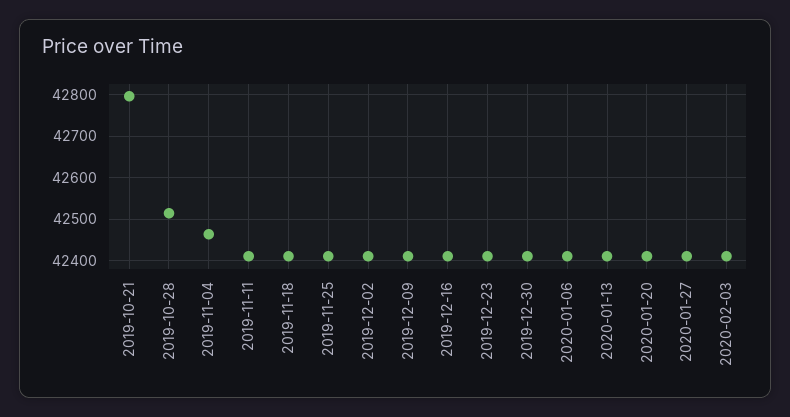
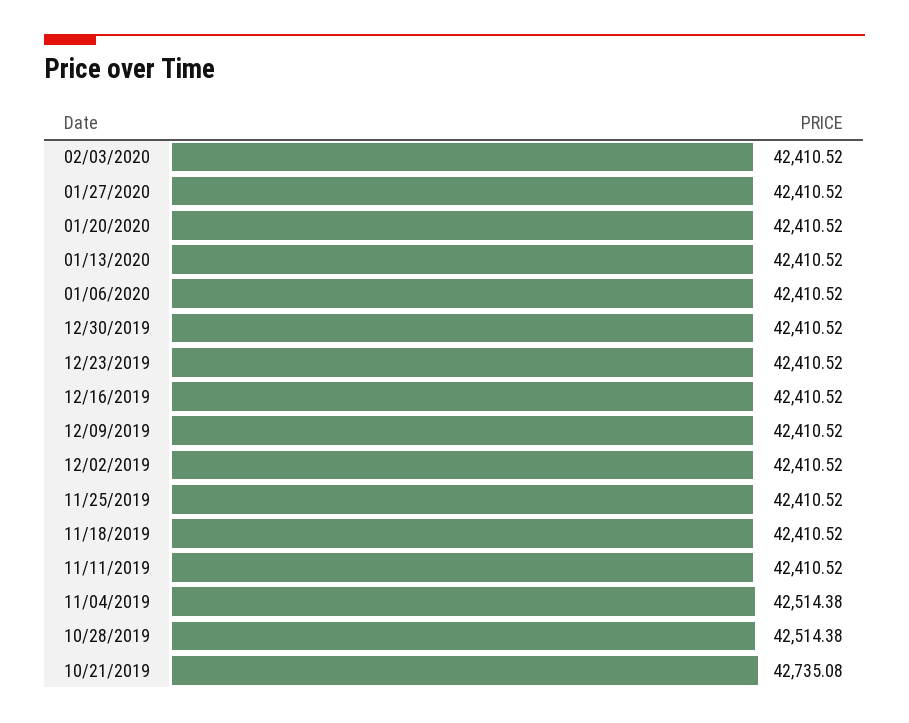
  {
-   "2019-10-21": 42800,
+   "2019-10-21": 42735.08,
    "2019-10-28": 42514.38,
-   "2019-11-04": 42460,
+   "2019-11-04": 42514.38,
    "2019-11-11": 42410.52,
    "2019-11-18": 42410.52,
    "2019-11-25": 42410.52,
    "2019-12-02": 42410.52,
    "2019-12-09": 42410.52,
    "2019-12-16": 42410.52,
    "2019-12-23": 42410.52,
    "2019-12-30": 42410.52,
    "2020-01-06": 42410.52,
    "2020-01-13": 42410.52,
    "2020-01-20": 42410.52,
    "2020-01-27": 42410.52,
    "2020-02-03": 42410.52
  }

